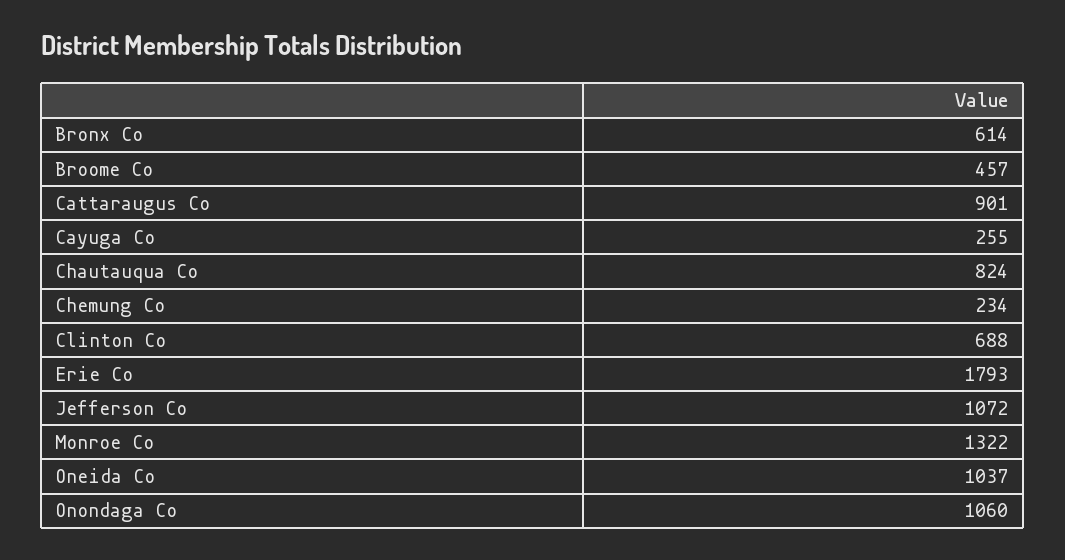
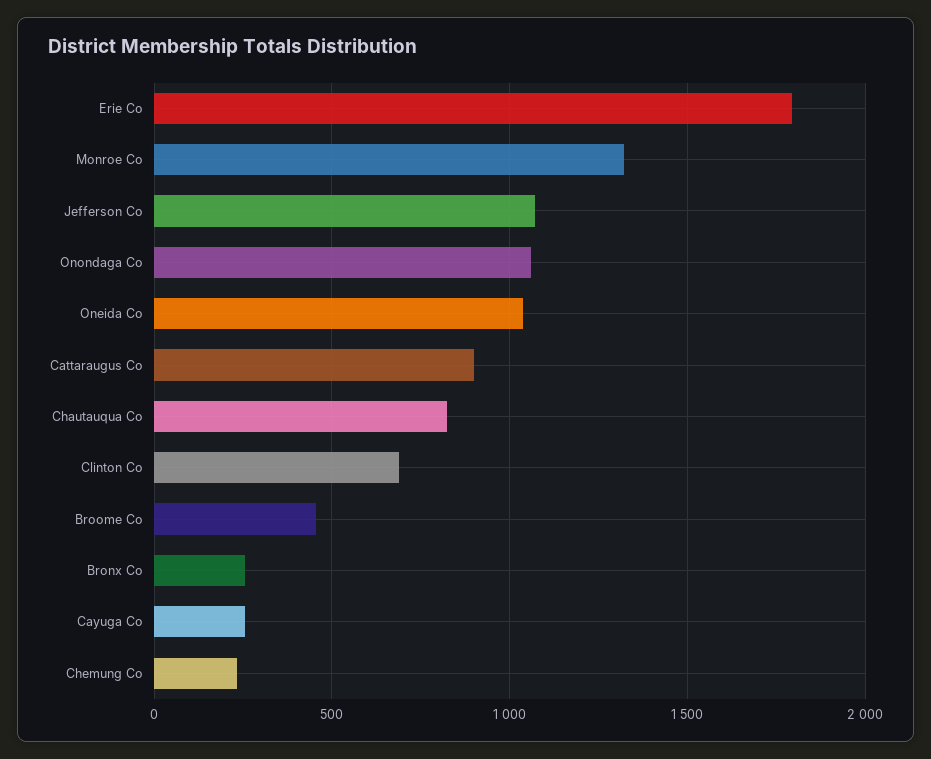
  {
-   "Bronx Co": 614,
+   "Bronx Co": 250,
    "Broome Co": 457,
    "Cattaraugus Co": 901,
    "Cayuga Co": 255,
    "Chautauqua Co": 824,
    "Chemung Co": 234,
    "Clinton Co": 688,
    "Erie Co": 1793,
    "Jefferson Co": 1072,
    "Monroe Co": 1322,
    "Oneida Co": 1037,
    "Onondaga Co": 1060
  }

